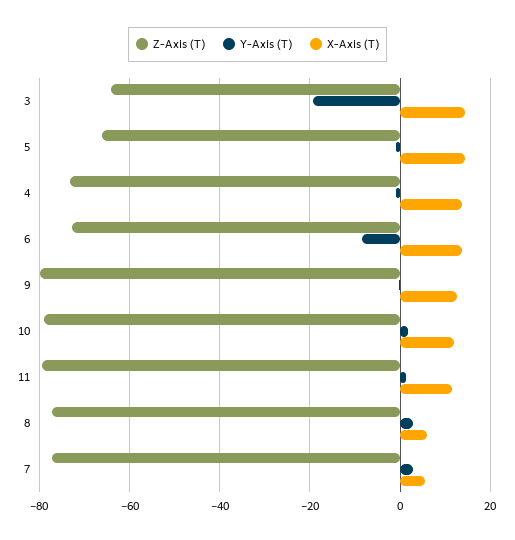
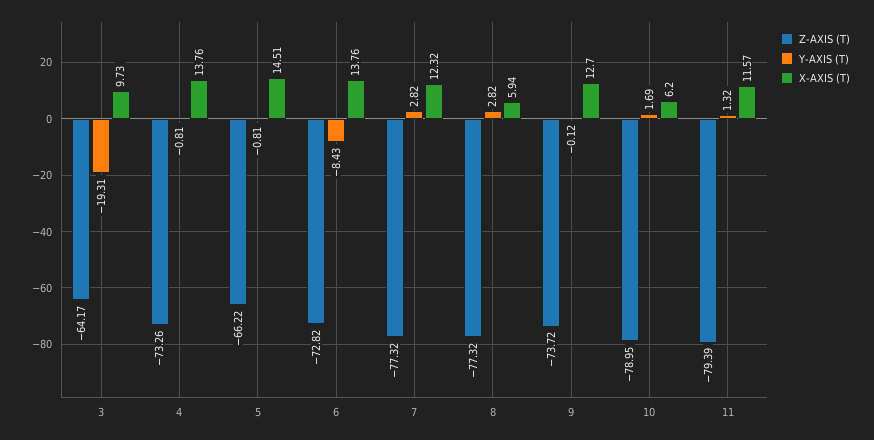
  {
    "Z-Axis (T)": {
      "3": -64.17,
      "5": -66.22,
      "4": -73.26,
      "6": -72.82,
-     "9": -80,
+     "9": -73.72,
      "10": -78.95,
      "11": -79.39,
      "8": -77.32,
      "7": -77.32
    },
    "Y-Axis (T)": {
      "3": -19.31,
      "5": -0.81,
      "4": -0.81,
      "6": -8.43,
      "9": -0.12,
      "10": 1.69,
      "11": 1.32,
      "8": 2.82,
      "7": 2.82
    },
    "X-Axis (T)": {
-     "3": 14,
+     "3": 9.73,
      "5": 14.51,
      "4": 13.76,
      "6": 13.76,
      "9": 12.7,
-     "10": 12,
+     "10": 6.2,
      "11": 11.57,
      "8": 5.94,
-     "7": 6
+     "7": 12.32
    }
  }

